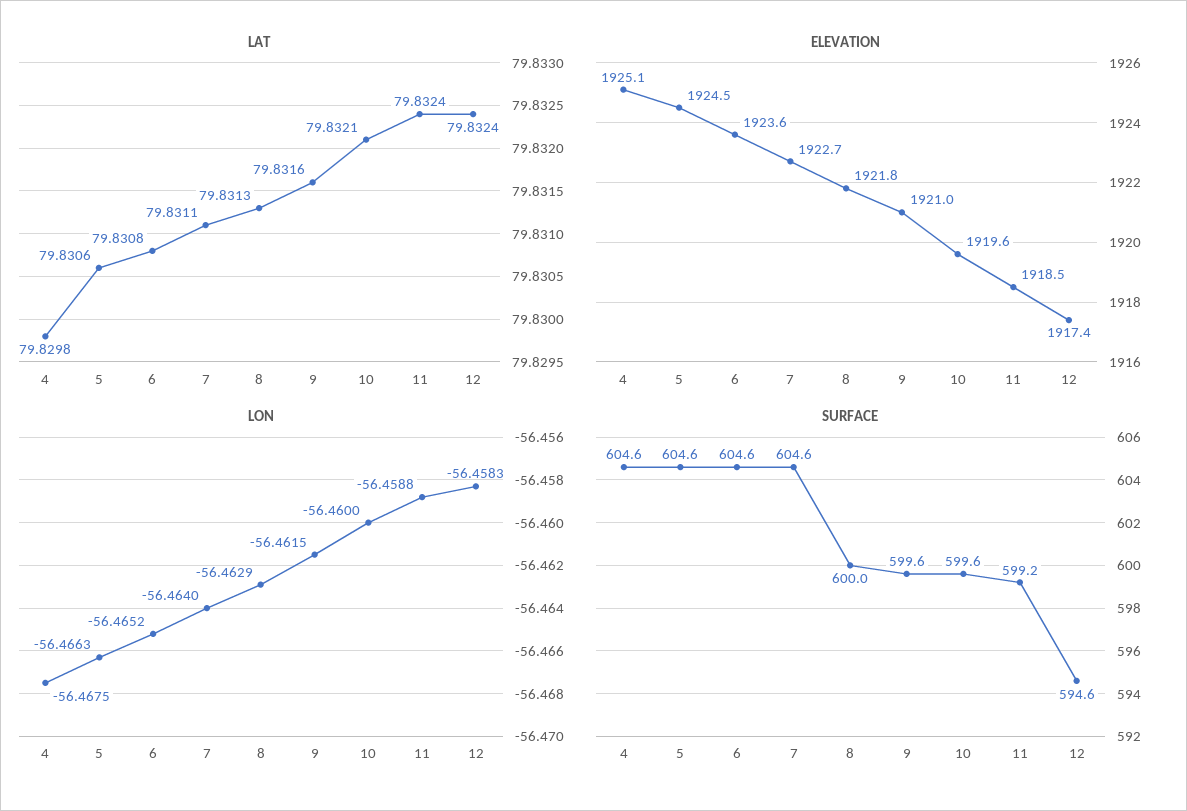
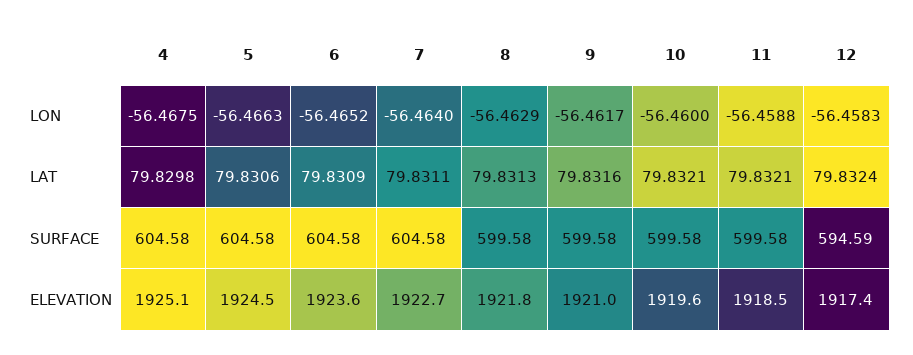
  {
    "LAT": {
      "4": 79.8298,
      "5": 79.8306,
-     "6": 79.8308,
+     "6": 79.8309,
      "7": 79.8311,
      "8": 79.8313,
      "9": 79.8316,
      "10": 79.8321,
-     "11": 79.8324,
+     "11": 79.8321,
      "12": 79.8324
    },
    "ELEVATION": {
      "4": 1925.1,
      "5": 1924.5,
      "6": 1923.6,
      "7": 1922.7,
      "8": 1921.8,
      "9": 1921,
      "10": 1919.6,
      "11": 1918.5,
      "12": 1917.4
    },
    "LON": {
      "4": -56.4675,
      "5": -56.4663,
      "6": -56.4652,
      "7": -56.464,
      "8": -56.4629,
-     "9": -56.4615,
+     "9": -56.4617,
      "10": -56.46,
      "11": -56.4588,
      "12": -56.4583
    },
    "SURFACE": {
      "4": 604.58,
      "5": 604.58,
      "6": 604.58,
      "7": 604.58,
-     "8": 600,
+     "8": 599.58,
      "9": 599.58,
      "10": 599.58,
-     "11": 599.2,
+     "11": 599.58,
      "12": 594.59
    }
  }

